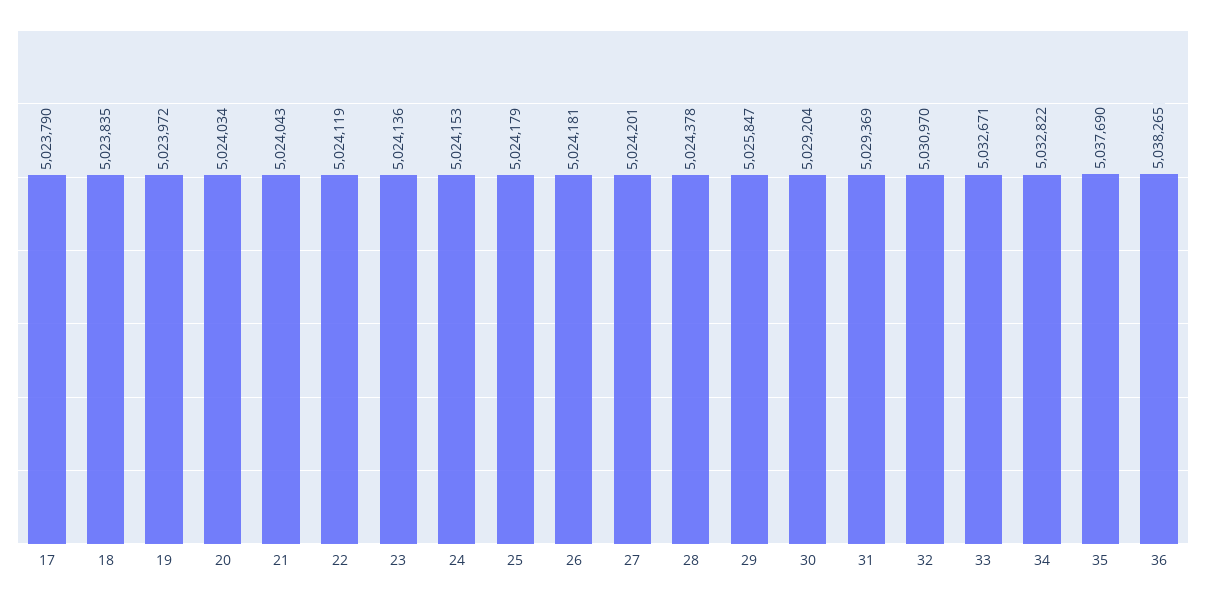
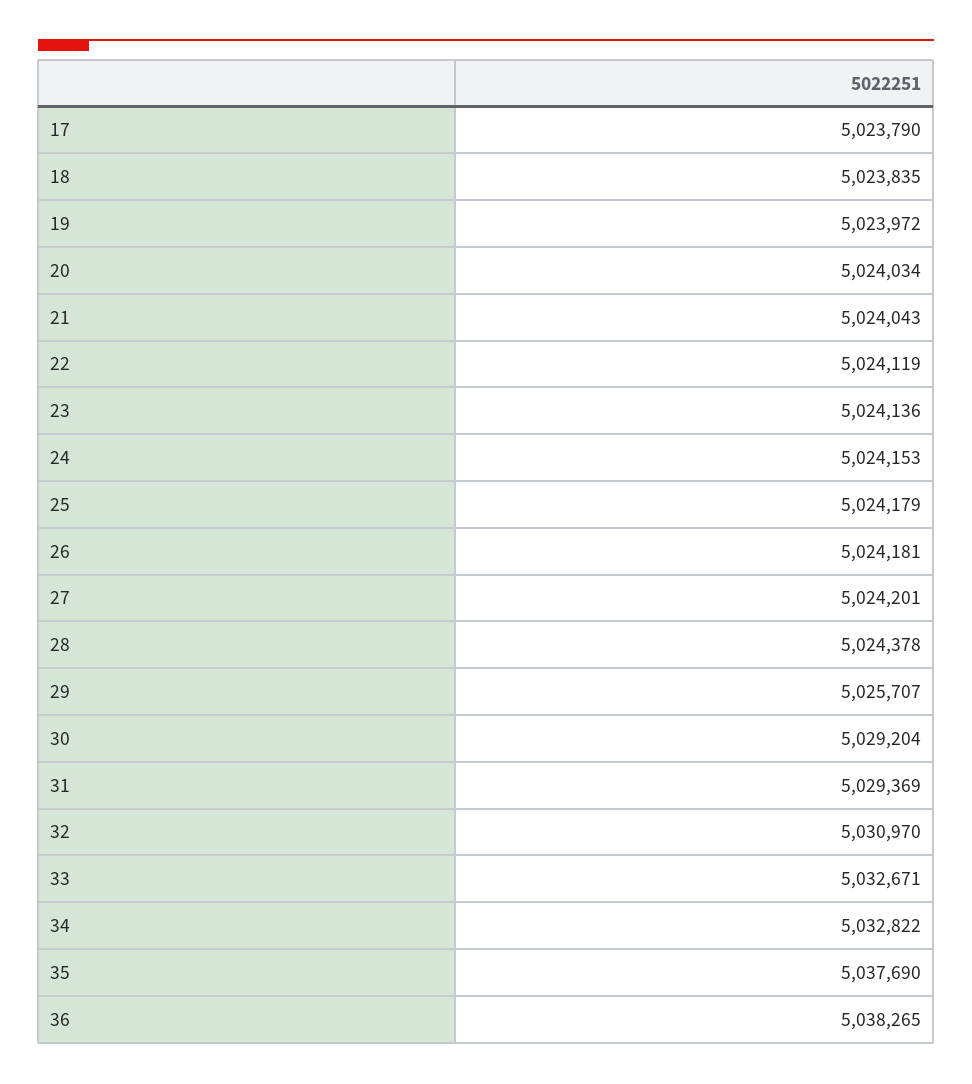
  {
    "17": 5023790,
    "18": 5023835,
    "19": 5023972,
    "20": 5024034,
    "21": 5024043,
    "22": 5024119,
    "23": 5024136,
    "24": 5024153,
    "25": 5024179,
    "26": 5024181,
    "27": 5024201,
    "28": 5024378,
-   "29": 5025847,
+   "29": 5025707,
    "30": 5029204,
    "31": 5029369,
    "32": 5030970,
    "33": 5032671,
    "34": 5032822,
    "35": 5037690,
    "36": 5038265
  }

